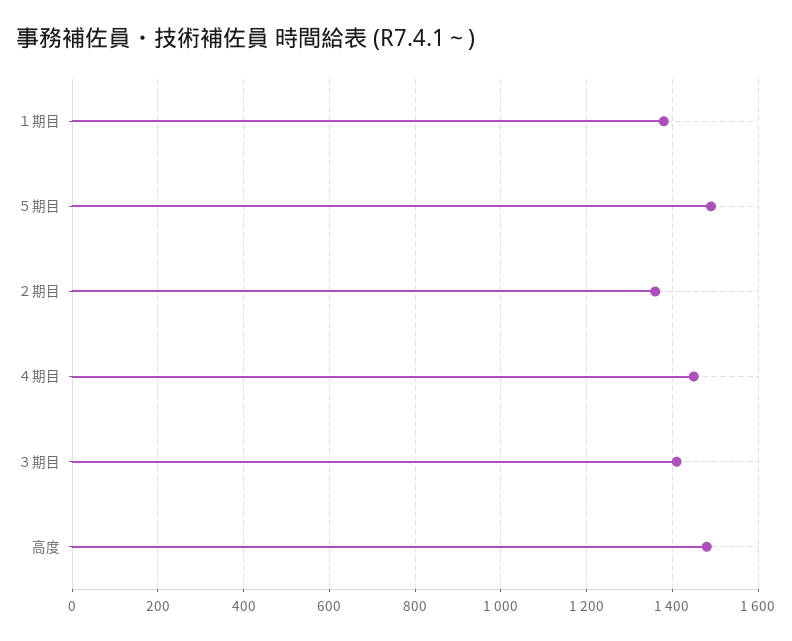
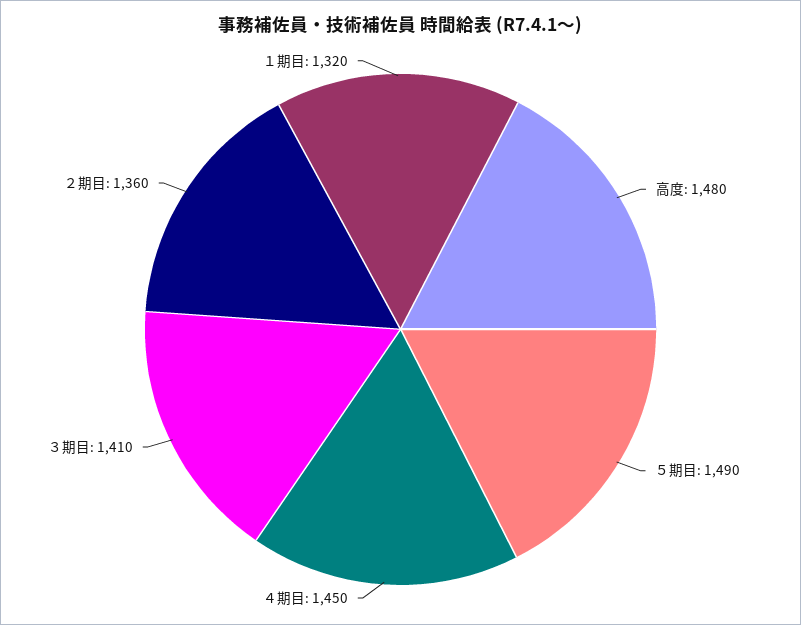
  {
-   "１期目": 1380,
+   "１期目": 1320,
    "５期目": 1490,
    "２期目": 1360,
    "４期目": 1450,
    "３期目": 1410,
    "高度": 1480
  }

